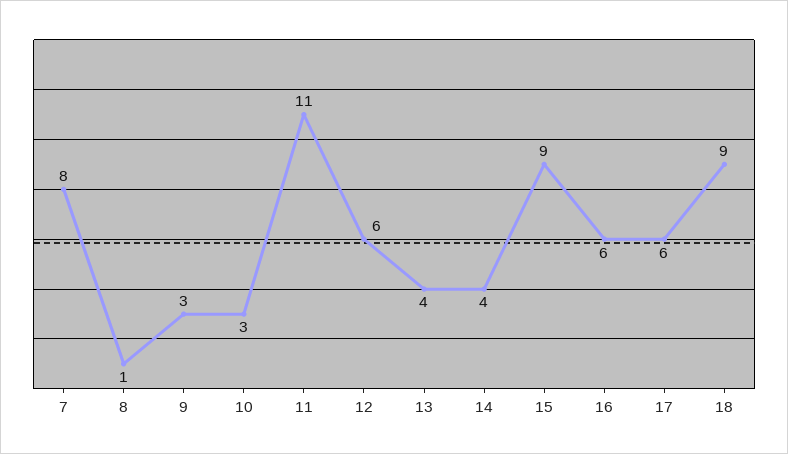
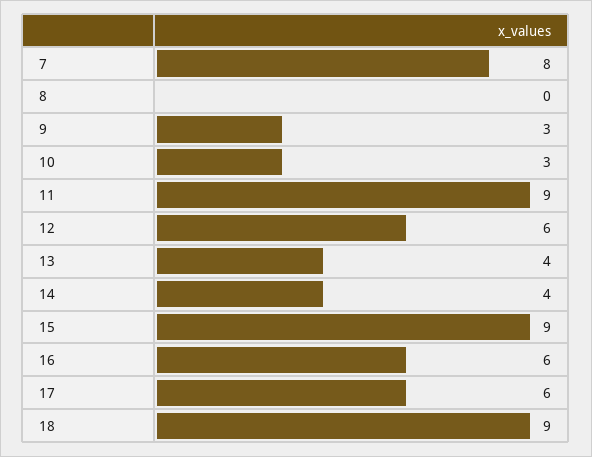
  {
    "7": 8,
-   "8": 1,
+   "8": 0,
    "9": 3,
    "10": 3,
-   "11": 11,
+   "11": 9,
    "12": 6,
    "13": 4,
    "14": 4,
    "15": 9,
    "16": 6,
    "17": 6,
    "18": 9
  }

